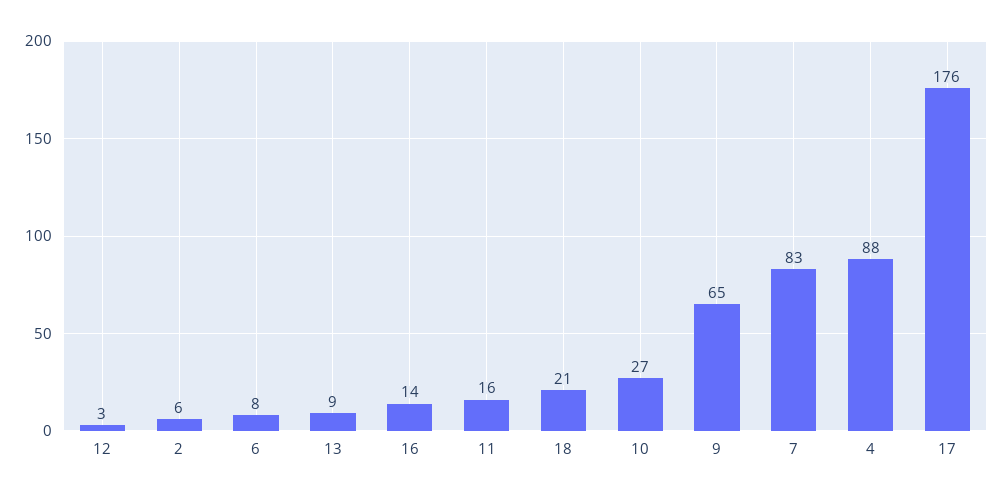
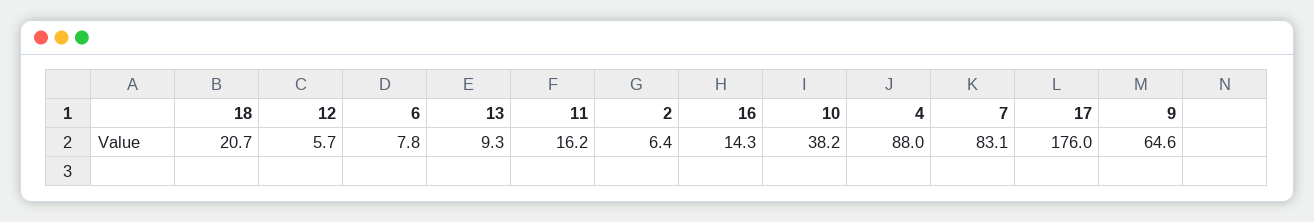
  {
-   "12": 3,
+   "12": 5.7,
    "2": 6.4,
    "6": 7.8,
    "13": 9.3,
    "16": 14.3,
    "11": 16.2,
    "18": 20.7,
-   "10": 27,
+   "10": 38.2,
    "9": 64.6,
    "7": 83.1,
    "4": 88,
    "17": 176
  }

